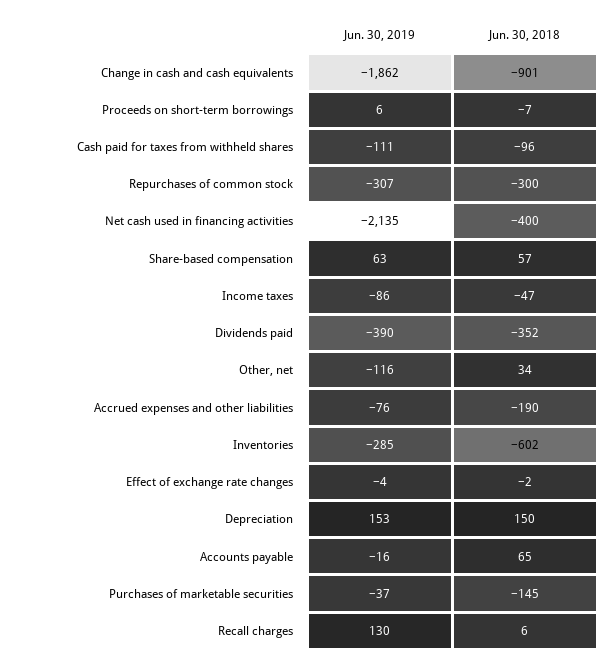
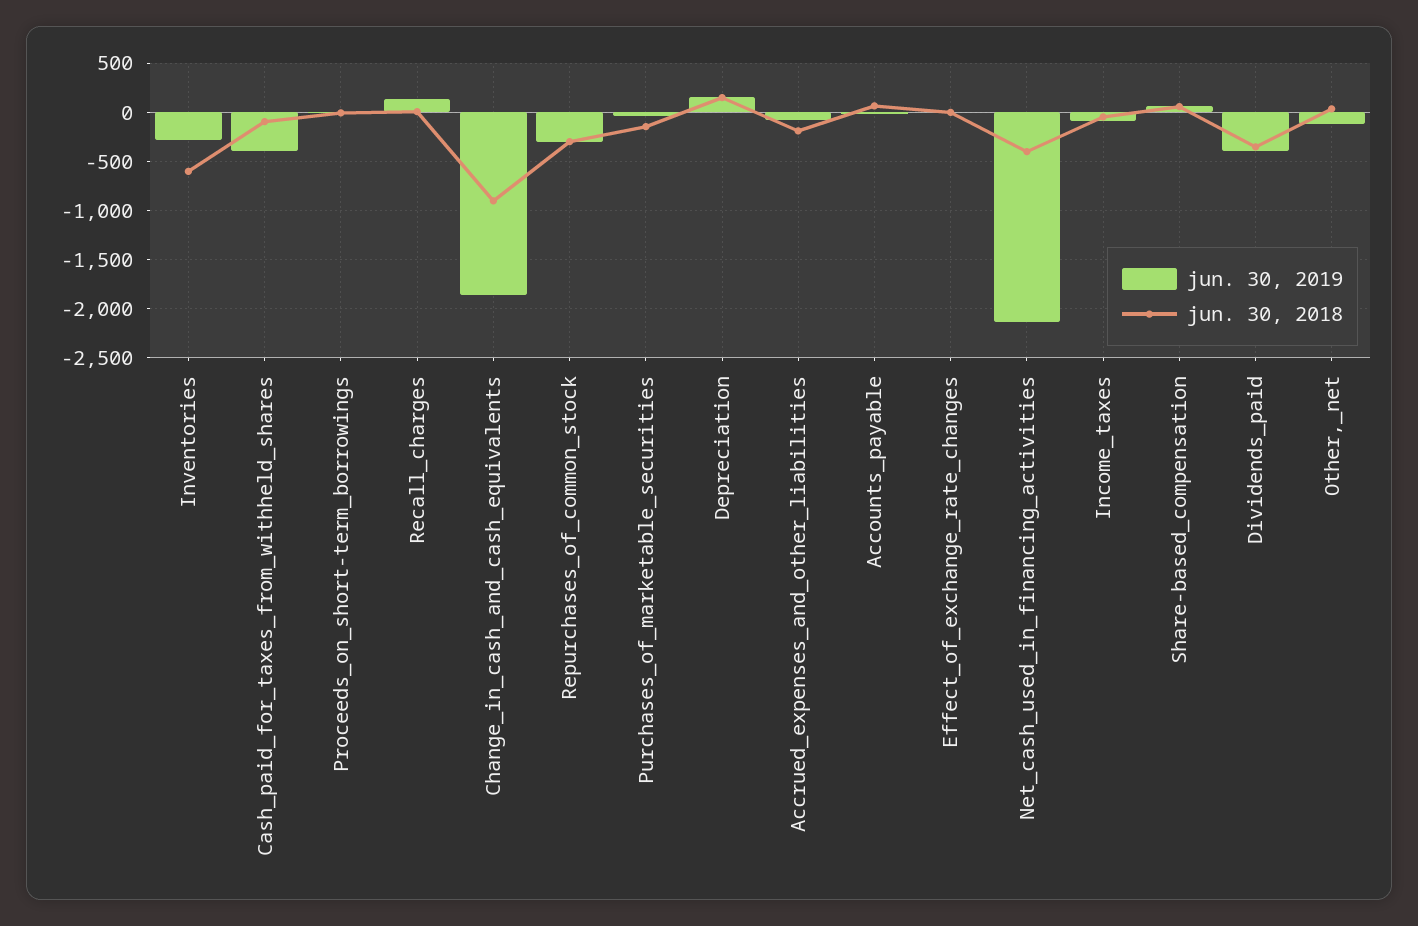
  {
    "Jun. 30, 2019": {
      "Change in cash and cash equivalents": -1862,
      "Proceeds on short-term borrowings": 6,
-     "Cash paid for taxes from withheld shares": -111,
+     "Cash paid for taxes from withheld shares": -400,
      "Repurchases of common stock": -307,
      "Net cash used in financing activities": -2135,
      "Share-based compensation": 63,
      "Income taxes": -86,
      "Dividends paid": -390,
      "Other, net": -116,
      "Accrued expenses and other liabilities": -76,
      "Inventories": -285,
      "Effect of exchange rate changes": -4,
      "Depreciation": 153,
      "Accounts payable": -16,
      "Purchases of marketable securities": -37,
      "Recall charges": 130
    },
    "Jun. 30, 2018": {
      "Change in cash and cash equivalents": -901,
      "Proceeds on short-term borrowings": -7,
      "Cash paid for taxes from withheld shares": -96,
      "Repurchases of common stock": -300,
      "Net cash used in financing activities": -400,
      "Share-based compensation": 57,
      "Income taxes": -47,
      "Dividends paid": -352,
      "Other, net": 34,
      "Accrued expenses and other liabilities": -190,
      "Inventories": -602,
      "Effect of exchange rate changes": -2,
      "Depreciation": 150,
      "Accounts payable": 65,
      "Purchases of marketable securities": -145,
      "Recall charges": 6
    }
  }

